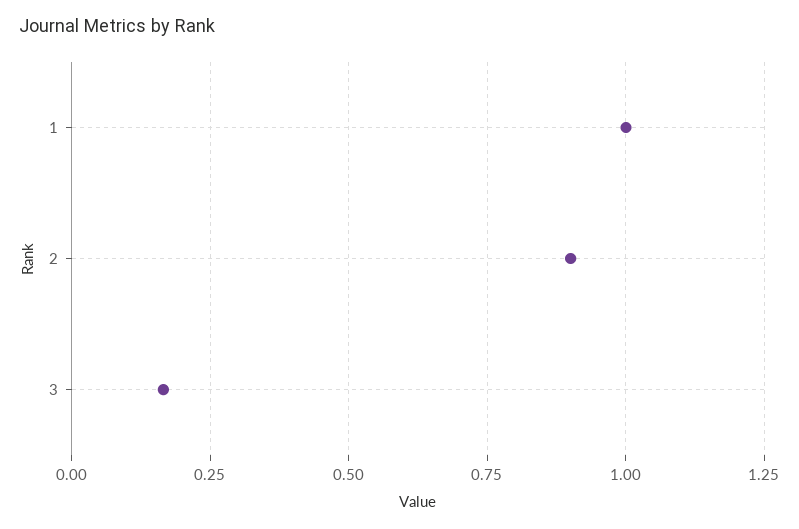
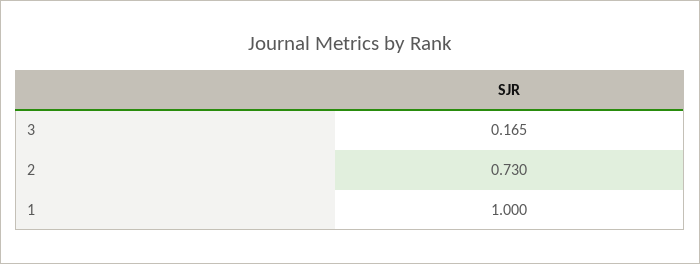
  {
    "1": 1,
-   "2": 0.9,
+   "2": 0.73,
    "3": 0.165
  }

